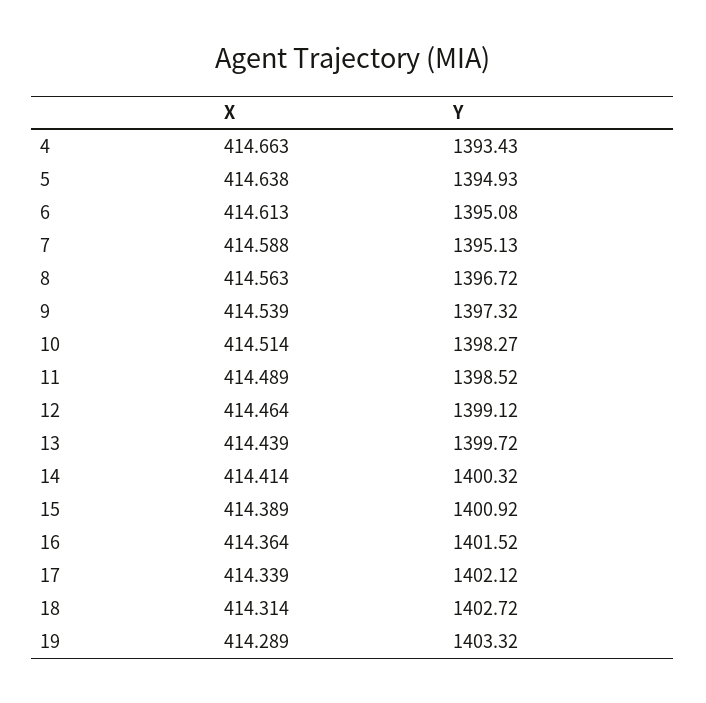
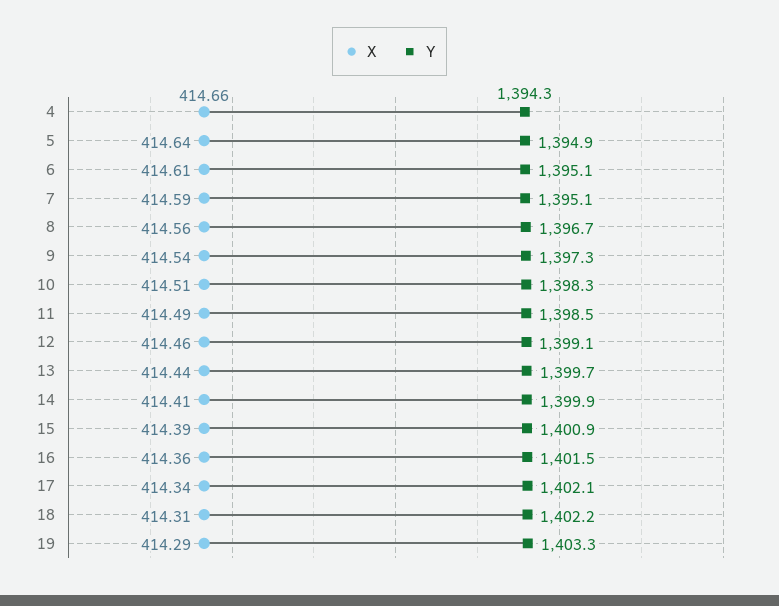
  {
    "X": {
      "4": 414.663,
      "5": 414.638,
      "6": 414.613,
      "7": 414.588,
      "8": 414.563,
      "9": 414.539,
      "10": 414.514,
      "11": 414.489,
      "12": 414.464,
      "13": 414.439,
      "14": 414.414,
      "15": 414.389,
      "16": 414.364,
      "17": 414.339,
      "18": 414.314,
      "19": 414.289
    },
    "Y": {
-     "4": 1393.43,
+     "4": 1394.3,
      "5": 1394.93,
      "6": 1395.08,
      "7": 1395.13,
      "8": 1396.72,
      "9": 1397.32,
      "10": 1398.27,
      "11": 1398.52,
      "12": 1399.12,
      "13": 1399.72,
-     "14": 1400.32,
+     "14": 1399.9,
      "15": 1400.92,
      "16": 1401.52,
      "17": 1402.12,
-     "18": 1402.72,
+     "18": 1402.2,
      "19": 1403.32
    }
  }

